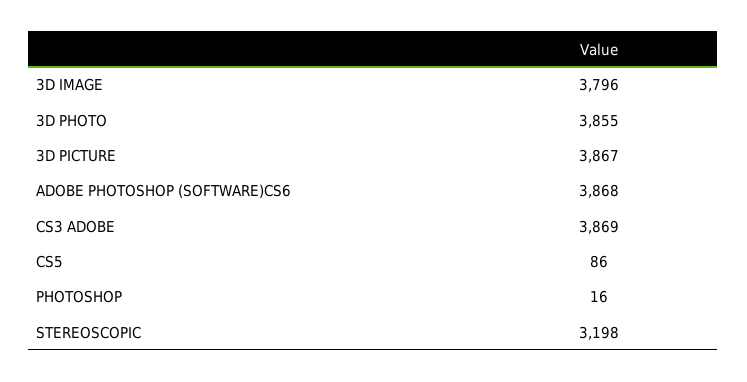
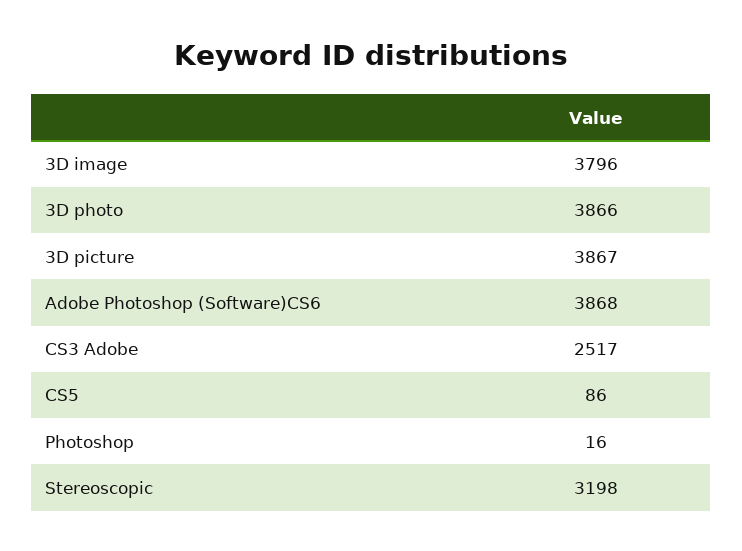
  {
    "3D IMAGE": 3796,
-   "3D PHOTO": 3855,
+   "3D PHOTO": 3866,
    "3D PICTURE": 3867,
    "ADOBE PHOTOSHOP (SOFTWARE)CS6": 3868,
-   "CS3 ADOBE": 3869,
+   "CS3 ADOBE": 2517,
    "CS5": 86,
    "PHOTOSHOP": 16,
    "STEREOSCOPIC": 3198
  }

